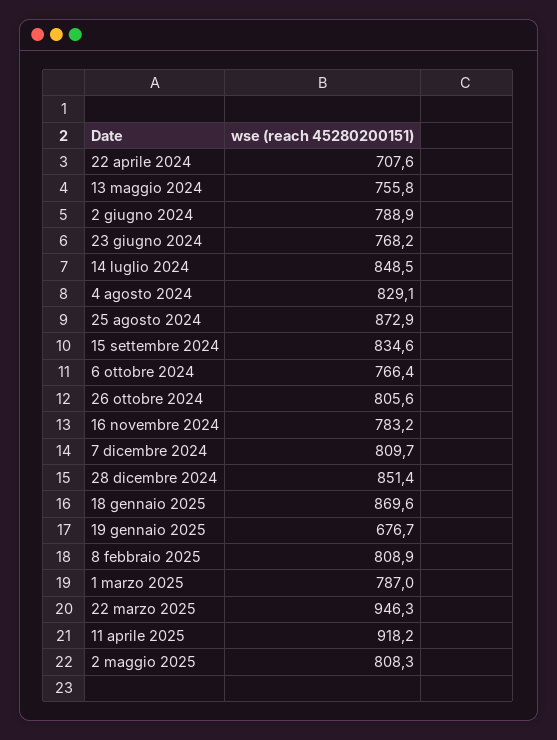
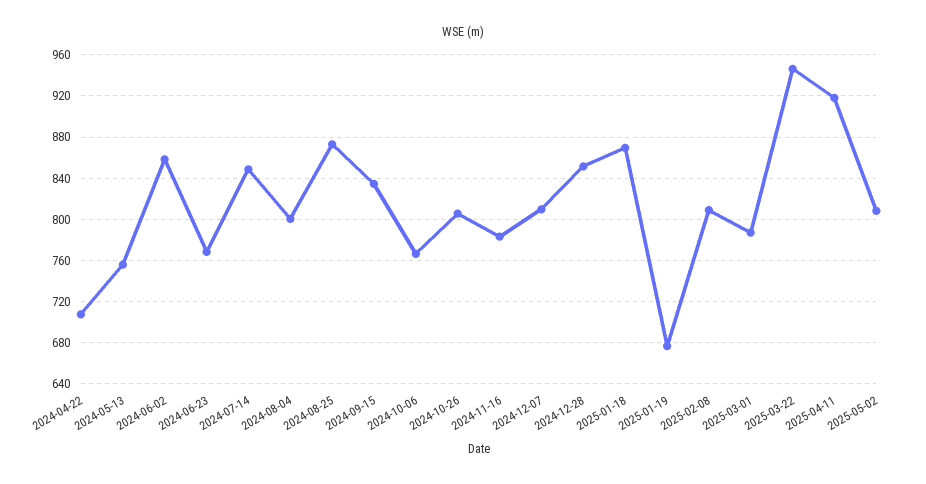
  {
    "22 aprile 2024": 707.6,
    "13 maggio 2024": 755.8,
-   "2 giugno 2024": 788.9,
+   "2 giugno 2024": 860,
    "23 giugno 2024": 768.2,
    "14 luglio 2024": 848.5,
-   "4 agosto 2024": 829.1,
+   "4 agosto 2024": 800,
    "25 agosto 2024": 872.9,
    "15 settembre 2024": 834.6,
    "6 ottobre 2024": 766.4,
    "26 ottobre 2024": 805.6,
    "16 novembre 2024": 783.2,
    "7 dicembre 2024": 809.7,
    "28 dicembre 2024": 851.4,
    "18 gennaio 2025": 869.6,
    "19 gennaio 2025": 676.7,
    "8 febbraio 2025": 808.9,
    "1 marzo 2025": 787,
    "22 marzo 2025": 946.3,
    "11 aprile 2025": 918.2,
    "2 maggio 2025": 808.3
  }

